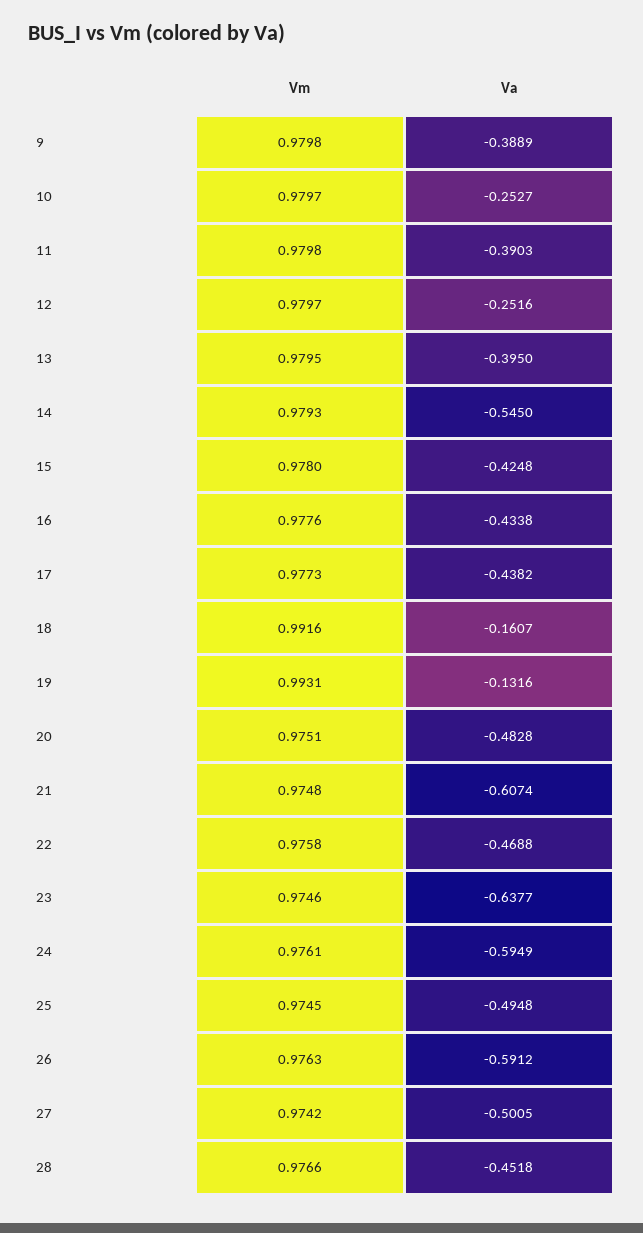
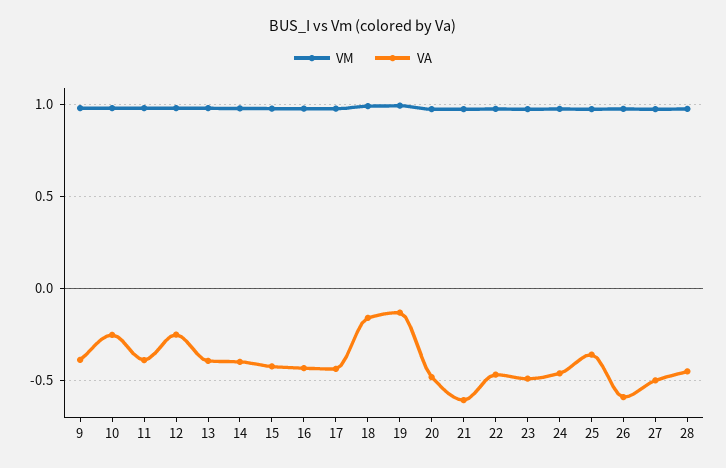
  {
    "Vm": {
      "9": 0.9798,
      "10": 0.9797,
      "11": 0.9798,
      "12": 0.9797,
      "13": 0.9795,
      "14": 0.9793,
      "15": 0.978,
      "16": 0.9776,
      "17": 0.9773,
      "18": 0.9916,
      "19": 0.9931,
      "20": 0.9751,
      "21": 0.9748,
      "22": 0.9758,
      "23": 0.9746,
      "24": 0.9761,
      "25": 0.9745,
      "26": 0.9763,
      "27": 0.9742,
      "28": 0.9766
    },
    "Va": {
      "9": -0.3889,
      "10": -0.2527,
      "11": -0.3903,
      "12": -0.2516,
      "13": -0.395,
-     "14": -0.545,
+     "14": -0.4,
      "15": -0.4248,
      "16": -0.4338,
      "17": -0.4382,
      "18": -0.1607,
      "19": -0.1316,
      "20": -0.4828,
      "21": -0.6074,
      "22": -0.4688,
-     "23": -0.6377,
+     "23": -0.5,
-     "24": -0.5949,
+     "24": -0.45,
-     "25": -0.4948,
+     "25": -0.35,
      "26": -0.5912,
      "27": -0.5005,
      "28": -0.4518
    }
  }

